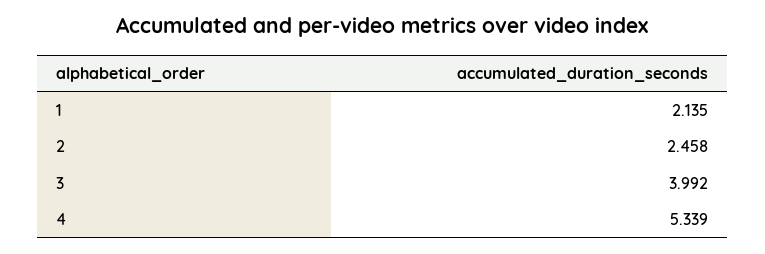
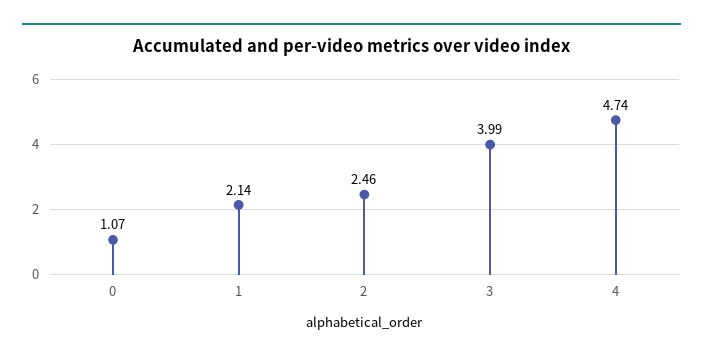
  {
    "1": 2.135,
    "2": 2.458,
    "3": 3.992,
-   "4": 5.339
+   "4": 4.74,
+   "0": 1.07
  }

